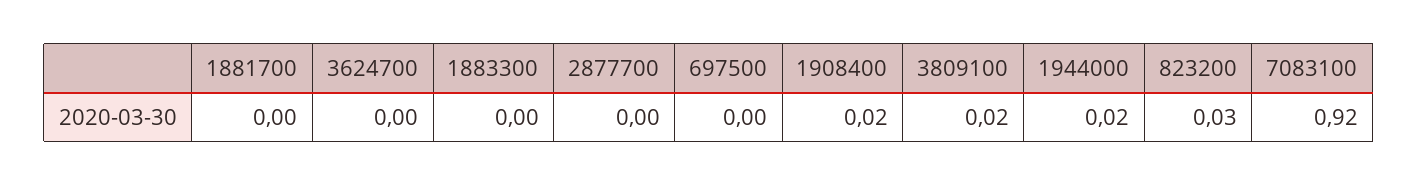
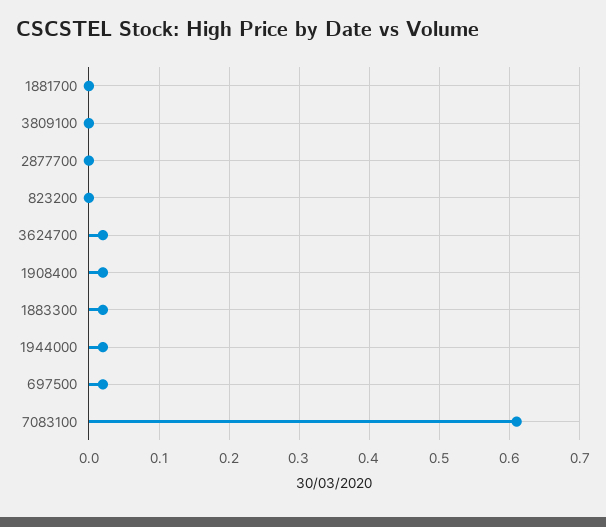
  {
    "1881700": 0,
-   "3624700": 0,
+   "3624700": 0.02,
-   "1883300": 0,
+   "1883300": 0.02,
    "2877700": 0,
-   "697500": 0,
+   "697500": 0.02,
    "1908400": 0.02,
-   "3809100": 0.02,
+   "3809100": 0,
    "1944000": 0.02,
-   "823200": 0.03,
+   "823200": 0,
-   "7083100": 0.92
+   "7083100": 0.61
  }

